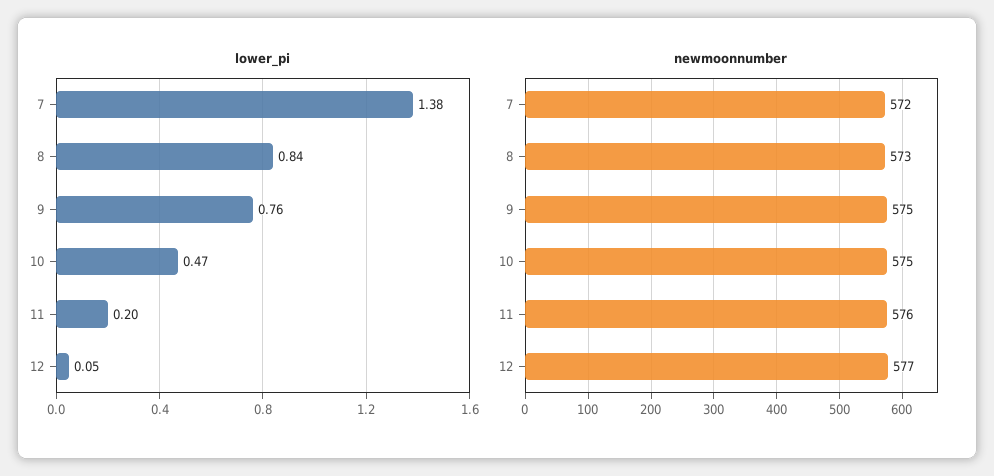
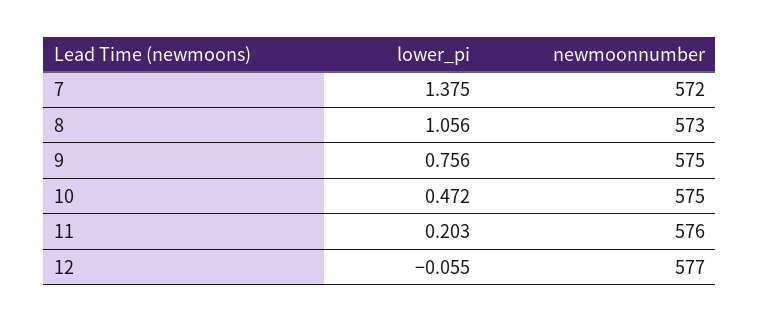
  {
    "lower_pi": {
      "7": 1.375,
-     "8": 0.84,
+     "8": 1.056,
      "9": 0.756,
      "10": 0.472,
      "11": 0.203,
-     "12": 0.05
+     "12": -0.055
    },
    "newmoonnumber": {
      "7": 572,
      "8": 573,
      "9": 575,
      "10": 575,
      "11": 576,
      "12": 577
    }
  }

